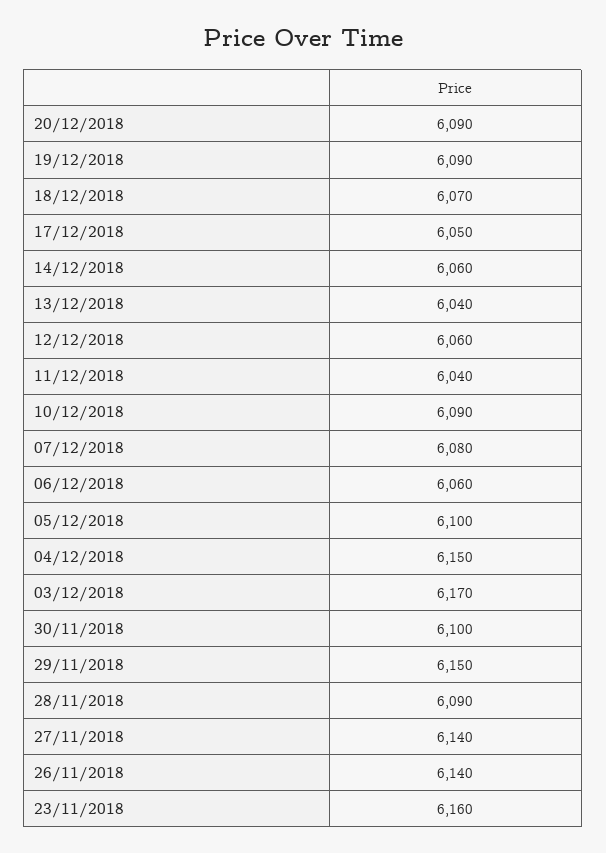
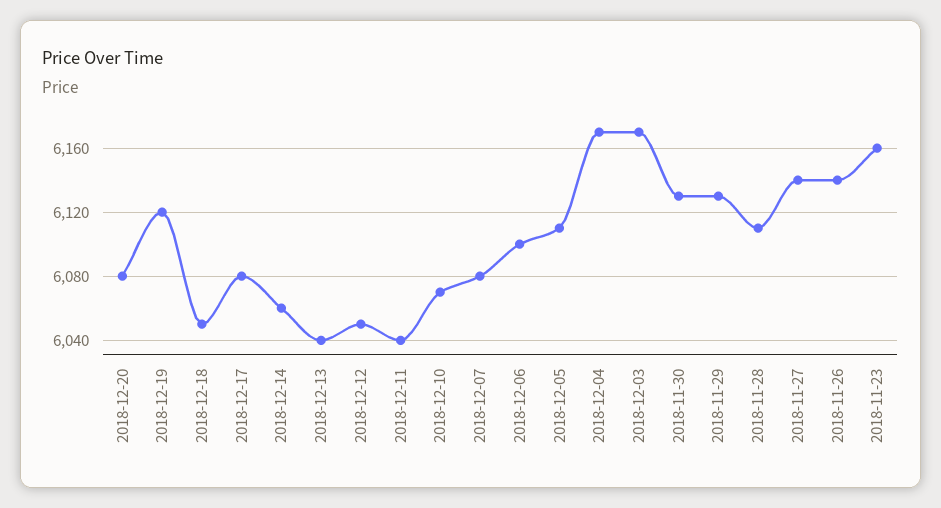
  {
-   "20/12/2018": 6090,
+   "20/12/2018": 6080,
-   "19/12/2018": 6090,
+   "19/12/2018": 6120,
-   "18/12/2018": 6070,
+   "18/12/2018": 6050,
-   "17/12/2018": 6050,
+   "17/12/2018": 6080,
    "14/12/2018": 6060,
    "13/12/2018": 6040,
-   "12/12/2018": 6060,
+   "12/12/2018": 6050,
    "11/12/2018": 6040,
-   "10/12/2018": 6090,
+   "10/12/2018": 6070,
    "07/12/2018": 6080,
-   "06/12/2018": 6060,
+   "06/12/2018": 6100,
-   "05/12/2018": 6100,
+   "05/12/2018": 6110,
-   "04/12/2018": 6150,
+   "04/12/2018": 6170,
    "03/12/2018": 6170,
-   "30/11/2018": 6100,
+   "30/11/2018": 6130,
-   "29/11/2018": 6150,
+   "29/11/2018": 6130,
-   "28/11/2018": 6090,
+   "28/11/2018": 6110,
    "27/11/2018": 6140,
    "26/11/2018": 6140,
    "23/11/2018": 6160
  }

